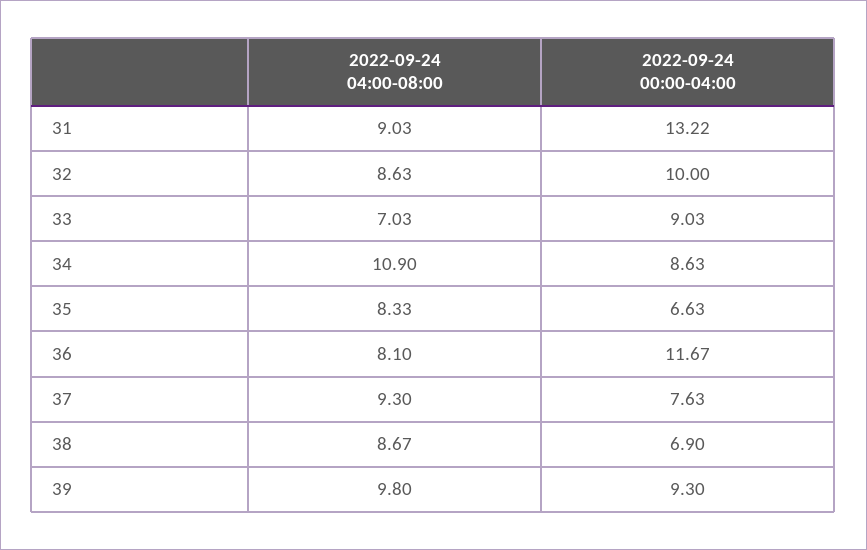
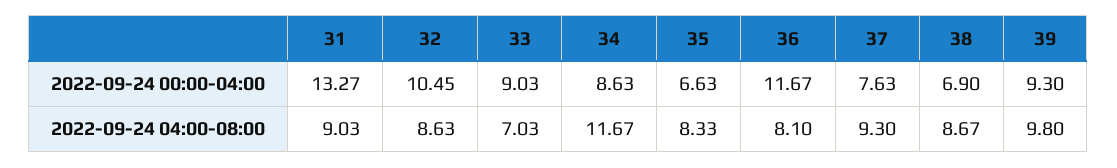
  {
    "2022-09-24 04:00-08:00": {
      "31": 9.03,
      "32": 8.63,
      "33": 7.03,
-     "34": 10.9,
+     "34": 11.67,
      "35": 8.33,
      "36": 8.1,
      "37": 9.3,
      "38": 8.67,
      "39": 9.8
    },
    "2022-09-24 00:00-04:00": {
-     "31": 13.22,
+     "31": 13.27,
-     "32": 10,
+     "32": 10.45,
      "33": 9.03,
      "34": 8.63,
      "35": 6.63,
      "36": 11.67,
      "37": 7.63,
      "38": 6.9,
      "39": 9.3
    }
  }

